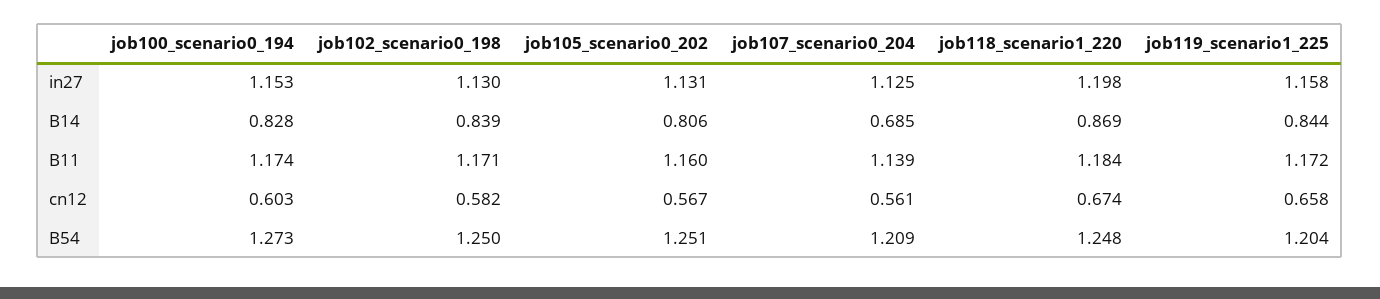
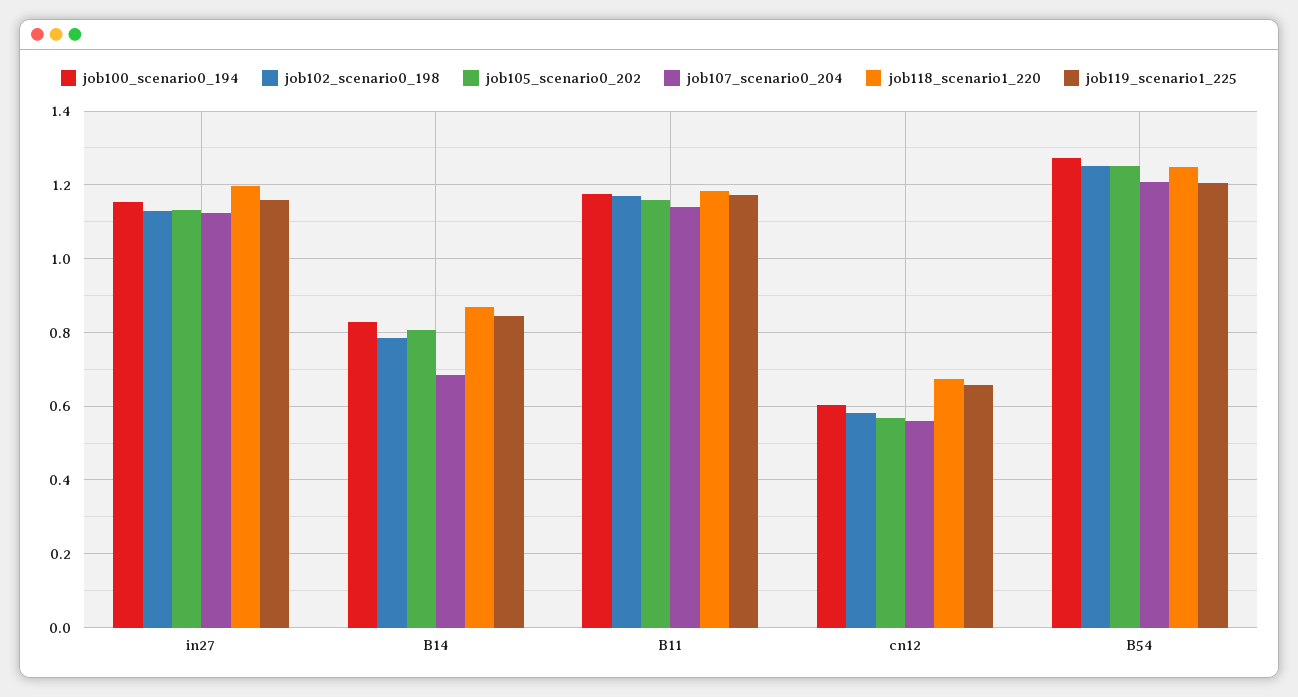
  {
    "job100_scenario0_194": {
      "in27": 1.153,
      "B14": 0.828,
      "B11": 1.174,
      "cn12": 0.603,
      "B54": 1.273
    },
    "job102_scenario0_198": {
      "in27": 1.13,
-     "B14": 0.839,
+     "B14": 0.78,
      "B11": 1.171,
      "cn12": 0.582,
      "B54": 1.25
    },
    "job105_scenario0_202": {
      "in27": 1.131,
      "B14": 0.806,
      "B11": 1.16,
      "cn12": 0.567,
      "B54": 1.251
    },
    "job107_scenario0_204": {
      "in27": 1.125,
      "B14": 0.685,
      "B11": 1.139,
      "cn12": 0.561,
      "B54": 1.209
    },
    "job118_scenario1_220": {
      "in27": 1.198,
      "B14": 0.869,
      "B11": 1.184,
      "cn12": 0.674,
      "B54": 1.248
    },
    "job119_scenario1_225": {
      "in27": 1.158,
      "B14": 0.844,
      "B11": 1.172,
      "cn12": 0.658,
      "B54": 1.204
    }
  }

